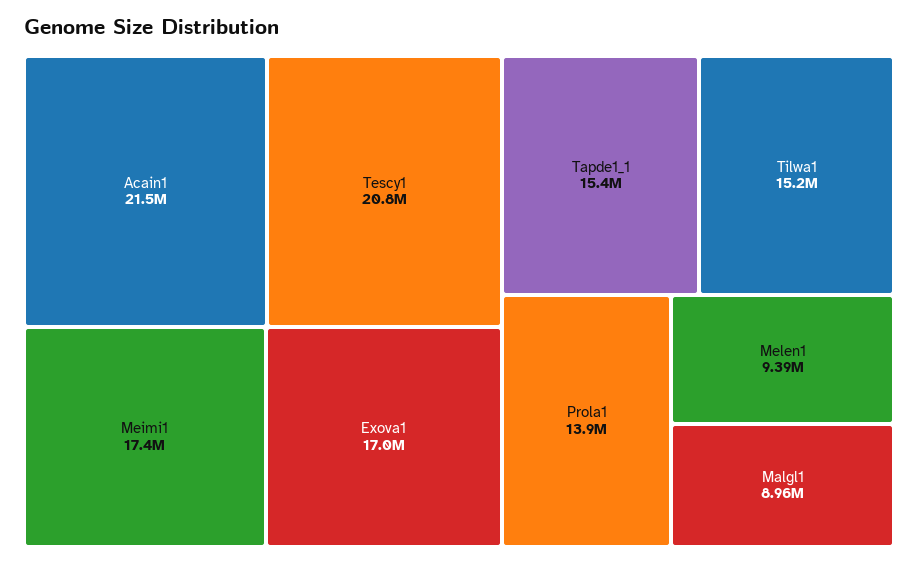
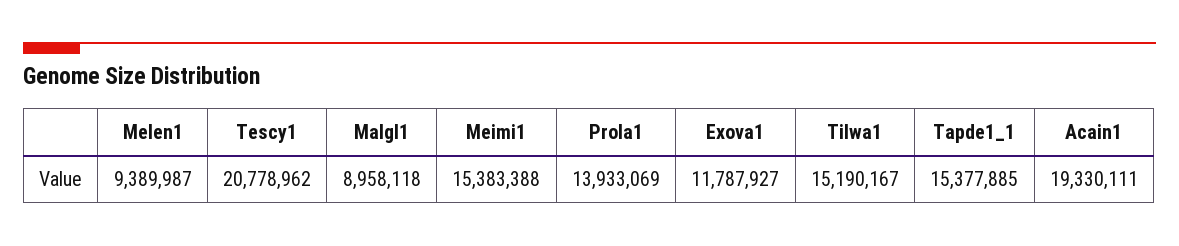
  {
-   "Acain1": 21500000,
+   "Acain1": 19330111,
    "Tescy1": 20778962,
-   "Meimi1": 17400000,
+   "Meimi1": 15383388,
-   "Exova1": 17000000,
+   "Exova1": 11787927,
    "Tapde1_1": 15377885,
    "Tilwa1": 15190167,
    "Prola1": 13933069,
    "Melen1": 9389987,
    "Malgl1": 8958118
  }

